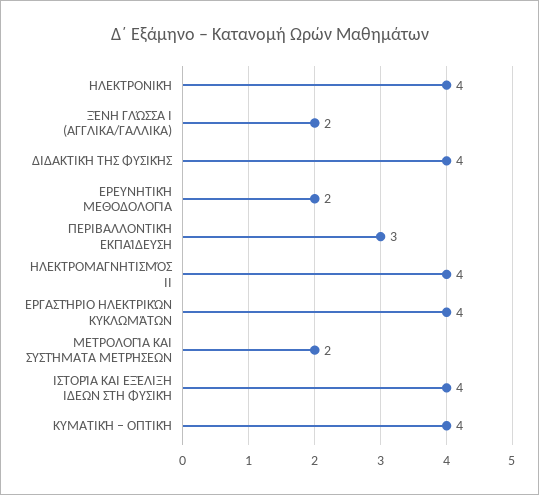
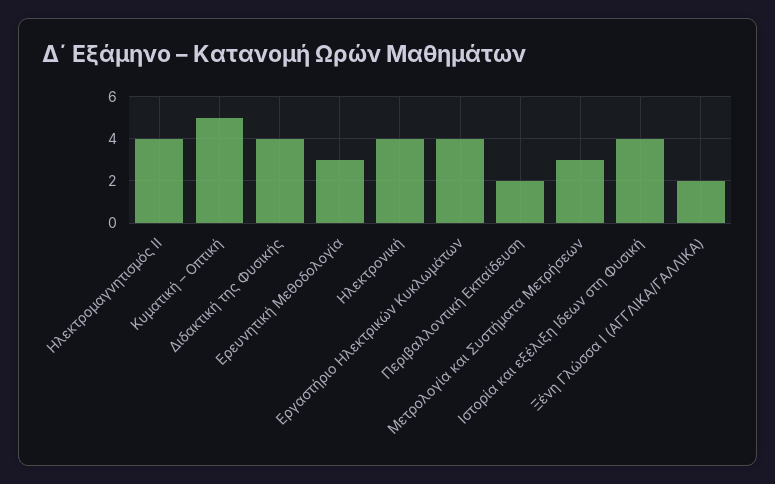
  {
    "ΗΛΕΚΤΡΟΝΙΚΉ": 4,
    "ΞΈΝΗ ΓΛΏΣΣΑ Ι (ΑΓΓΛΙΚΑ/ΓΑΛΛΙΚΑ)": 2,
    "ΔΙΔΑΚΤΙΚΉ ΤΗΣ ΦΥΣΙΚΉΣ": 4,
-   "ΕΡΕΥΝΗΤΙΚΉ ΜΕΘΟΔΟΛΟΓΊΑ": 2,
+   "ΕΡΕΥΝΗΤΙΚΉ ΜΕΘΟΔΟΛΟΓΊΑ": 3,
-   "ΠΕΡΙΒΑΛΛΟΝΤΙΚΉ ΕΚΠΑΊΔΕΥΣΗ": 3,
+   "ΠΕΡΙΒΑΛΛΟΝΤΙΚΉ ΕΚΠΑΊΔΕΥΣΗ": 2,
    "ΗΛΕΚΤΡΟΜΑΓΝΗΤΙΣΜΌΣ ΙΙ": 4,
    "ΕΡΓΑΣΤΉΡΙΟ ΗΛΕΚΤΡΙΚΏΝ ΚΥΚΛΩΜΆΤΩΝ": 4,
-   "ΜΕΤΡΟΛΟΓΊΑ ΚΑΙ ΣΥΣΤΉΜΑΤΑ ΜΕΤΡΉΣΕΩΝ": 2,
+   "ΜΕΤΡΟΛΟΓΊΑ ΚΑΙ ΣΥΣΤΉΜΑΤΑ ΜΕΤΡΉΣΕΩΝ": 3,
    "ΙΣΤΟΡΊΑ ΚΑΙ ΕΞΈΛΙΞΗ ΙΔΕΩΝ ΣΤΗ ΦΥΣΙΚΉ": 4,
-   "ΚΥΜΑΤΙΚΉ – ΟΠΤΙΚΉ": 4
+   "ΚΥΜΑΤΙΚΉ – ΟΠΤΙΚΉ": 5
  }

